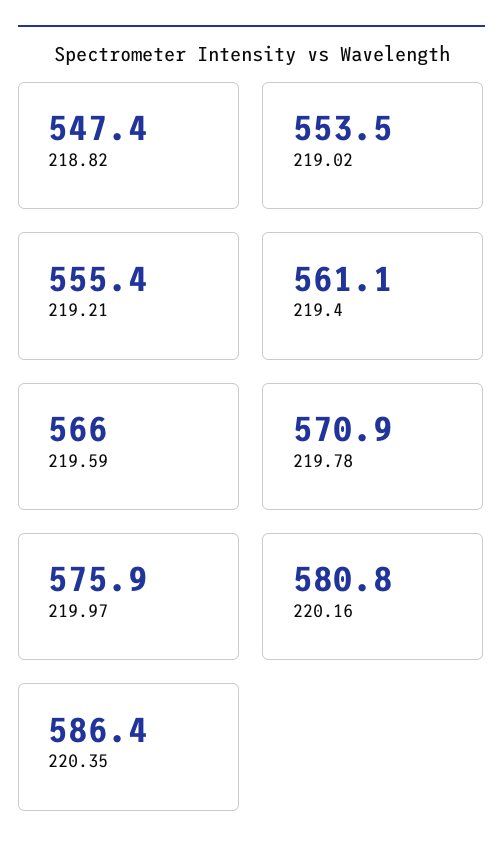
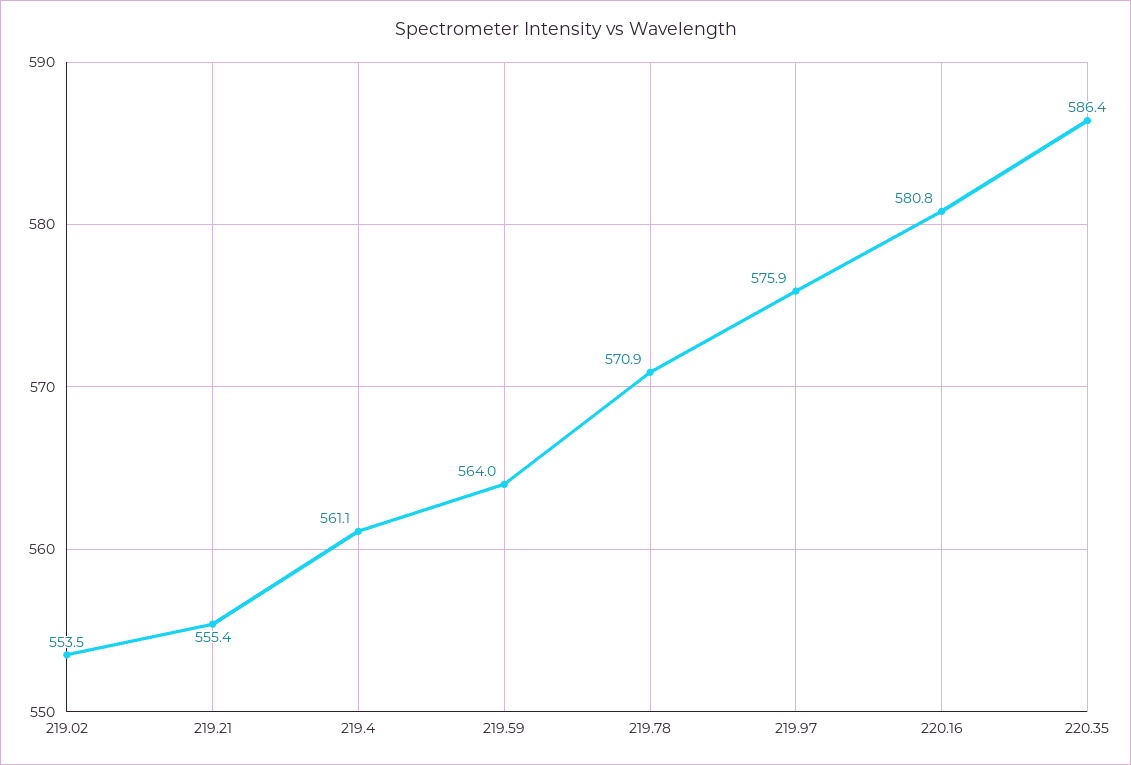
  {
-   "218.82": 547.4,
    "219.02": 553.5,
    "219.21": 555.4,
    "219.4": 561.1,
-   "219.59": 566,
+   "219.59": 564,
    "219.78": 570.9,
    "219.97": 575.9,
    "220.16": 580.8,
    "220.35": 586.4
  }

